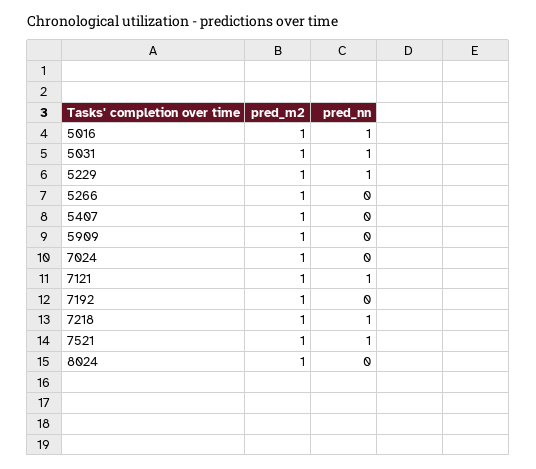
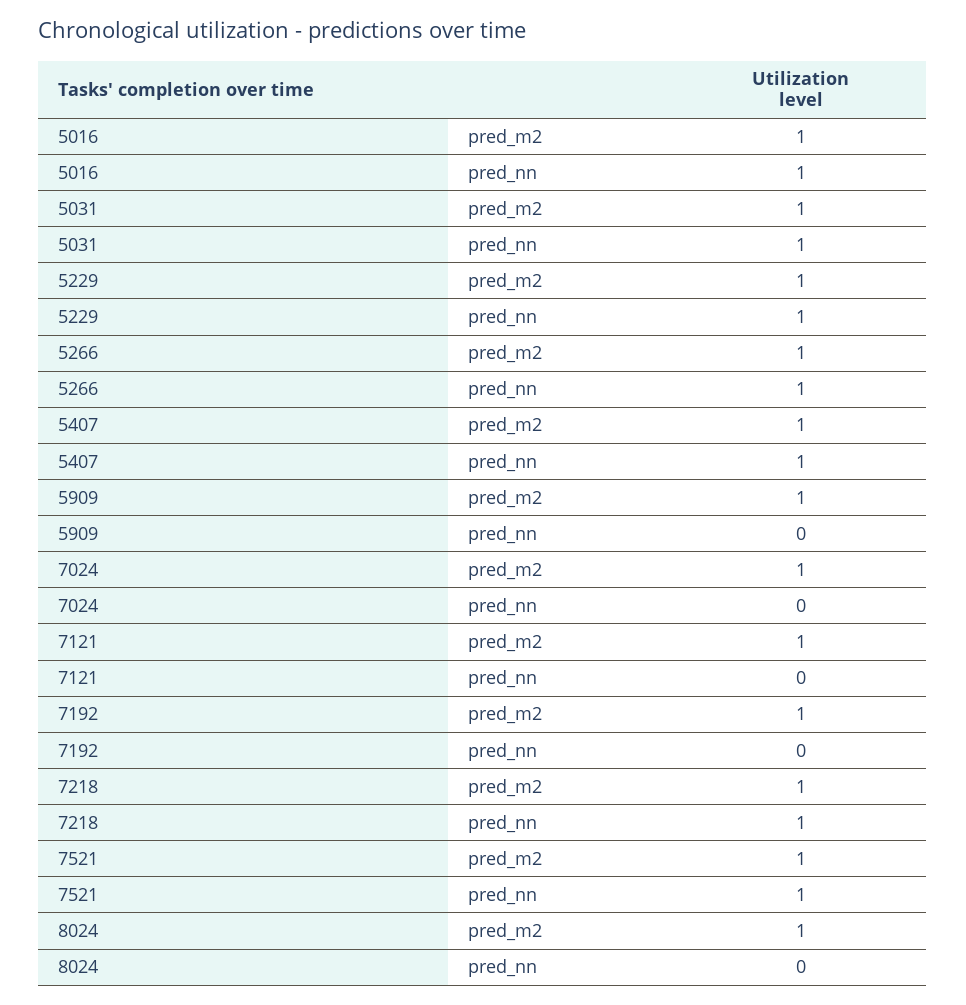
  {
    "pred_m2": {
      "5016": 1,
      "5031": 1,
      "5229": 1,
      "5266": 1,
      "5407": 1,
      "5909": 1,
      "7024": 1,
      "7121": 1,
      "7192": 1,
      "7218": 1,
      "7521": 1,
      "8024": 1
    },
    "pred_nn": {
      "5016": 1,
      "5031": 1,
      "5229": 1,
-     "5266": 0,
+     "5266": 1,
-     "5407": 0,
+     "5407": 1,
      "5909": 0,
      "7024": 0,
-     "7121": 1,
+     "7121": 0,
      "7192": 0,
      "7218": 1,
      "7521": 1,
      "8024": 0
    }
  }

